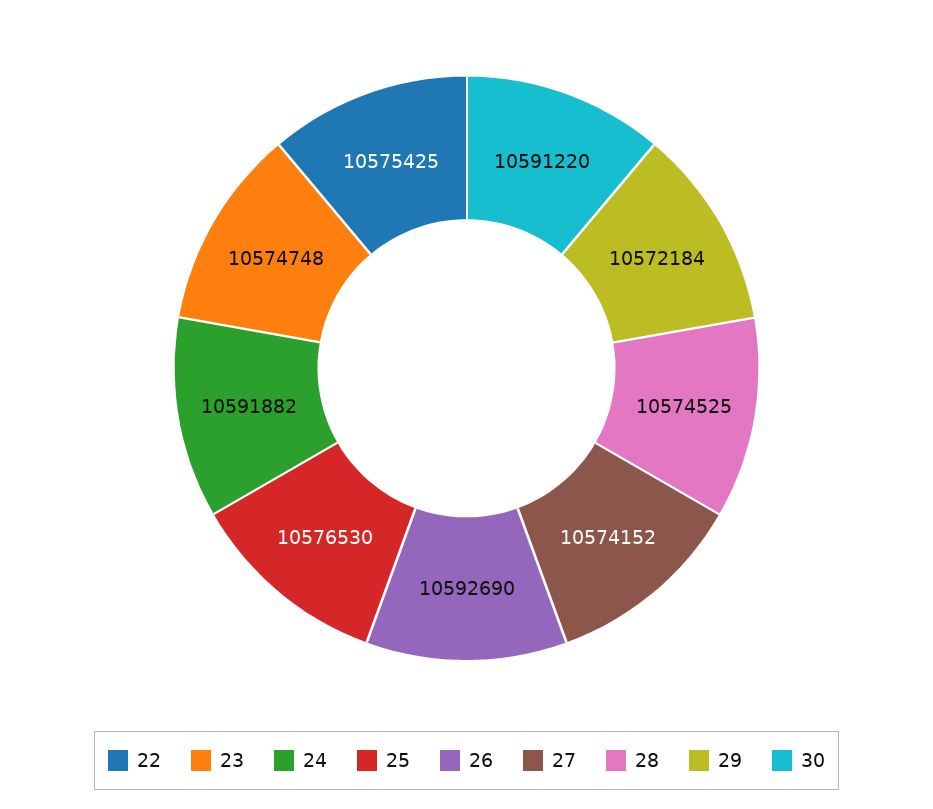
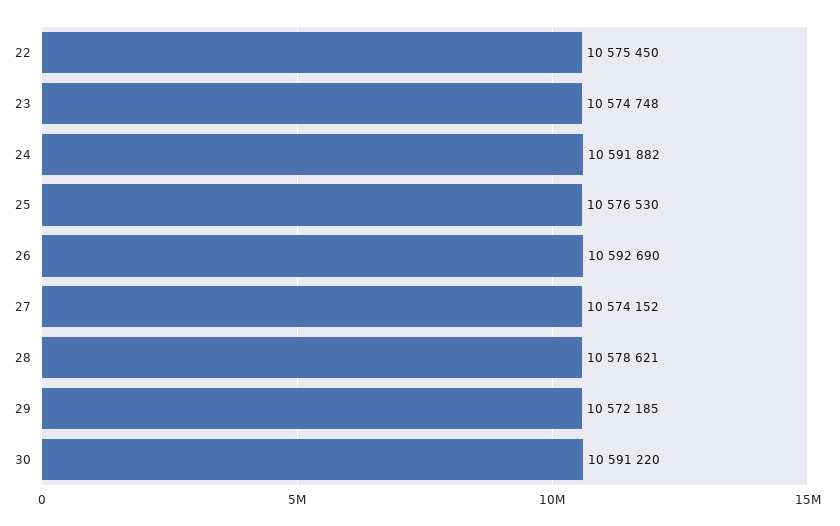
  {
-   "22": 10575425,
+   "22": 10575450,
    "23": 10574748,
    "24": 10591882,
    "25": 10576530,
    "26": 10592690,
    "27": 10574152,
-   "28": 10574525,
+   "28": 10578621,
-   "29": 10572184,
+   "29": 10572185,
    "30": 10591220
  }

